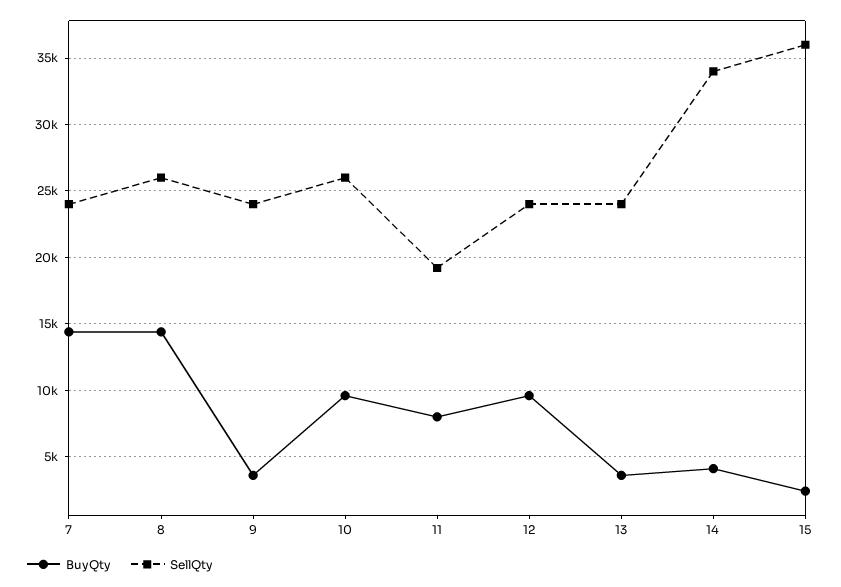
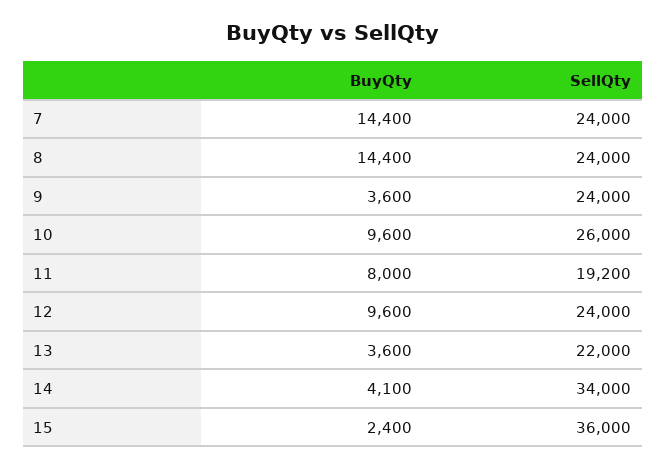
  {
    "BuyQty": {
      "7": 14400,
      "8": 14400,
      "9": 3600,
      "10": 9600,
      "11": 8000,
      "12": 9600,
      "13": 3600,
      "14": 4100,
      "15": 2400
    },
    "SellQty": {
      "7": 24000,
-     "8": 26000,
+     "8": 24000,
      "9": 24000,
      "10": 26000,
      "11": 19200,
      "12": 24000,
-     "13": 24000,
+     "13": 22000,
      "14": 34000,
      "15": 36000
    }
  }

